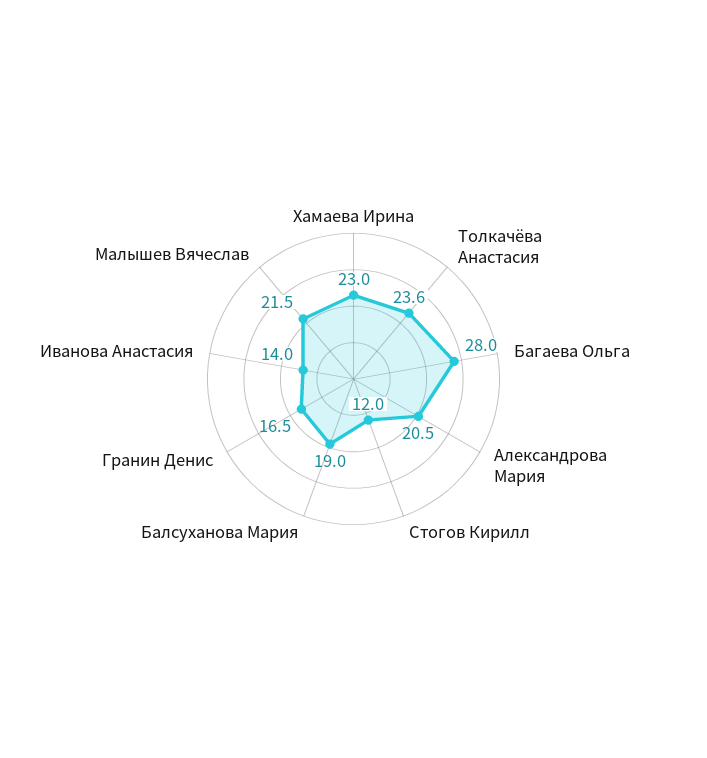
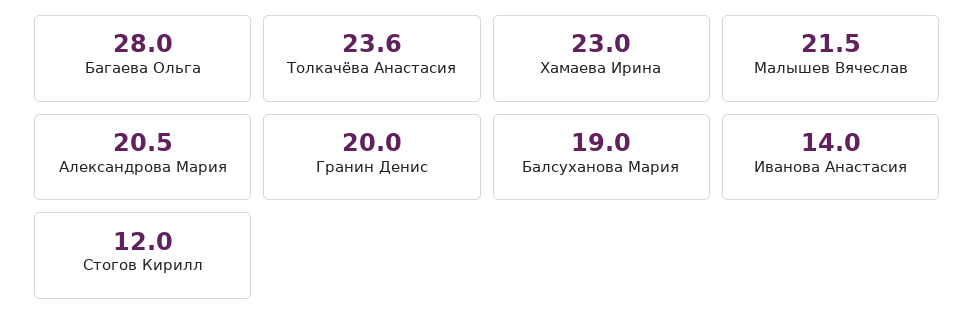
  {
    "Хамаева Ирина": 23,
    "Толкачёва Анастасия": 23.6,
    "Багаева Ольга": 28,
    "Александрова Мария": 20.5,
    "Стогов Кирилл": 12,
    "Балсуханова Мария": 19,
-   "Гранин Денис": 16.5,
+   "Гранин Денис": 20,
    "Иванова Анастасия": 14,
    "Малышев Вячеслав": 21.5
  }

